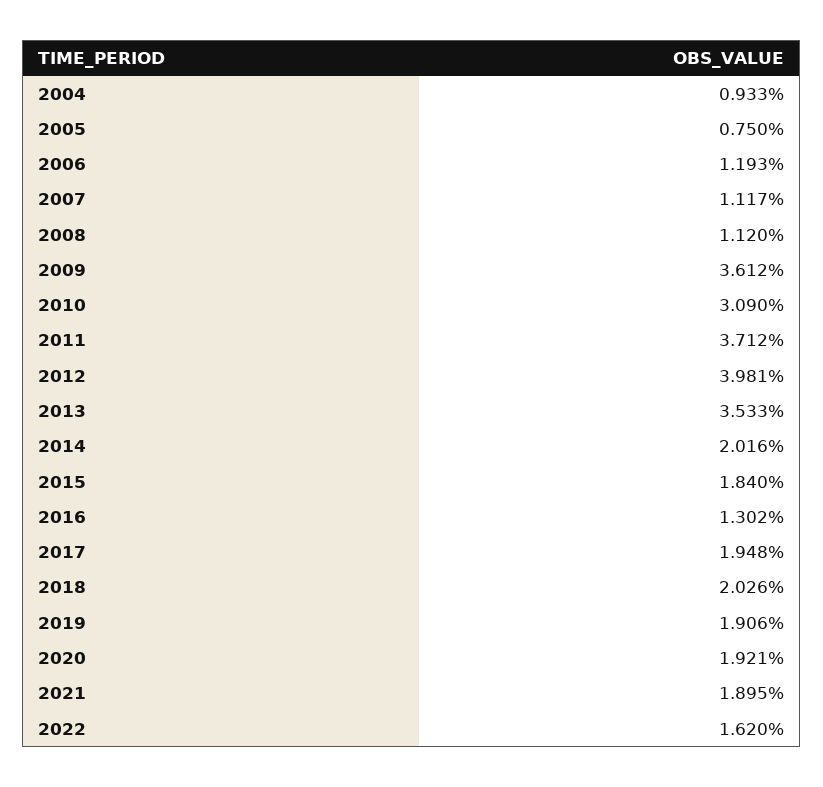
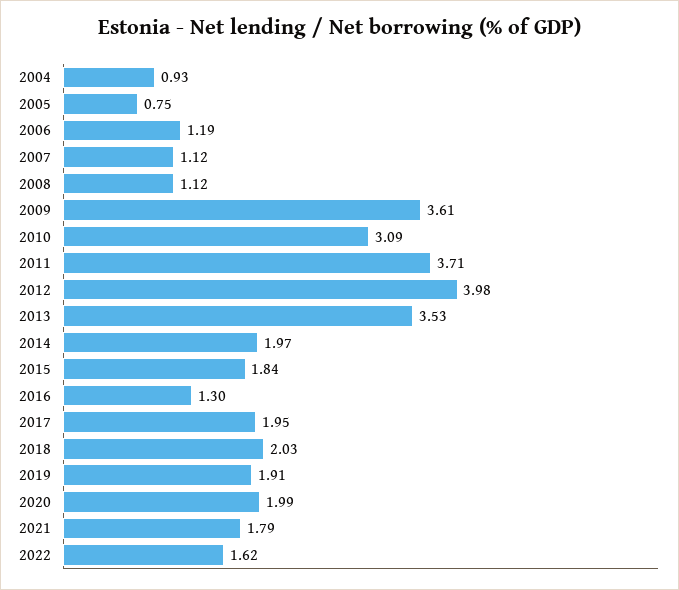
  {
    "2004": 0.933,
    "2005": 0.75,
    "2006": 1.193,
    "2007": 1.117,
    "2008": 1.12,
    "2009": 3.612,
    "2010": 3.09,
    "2011": 3.712,
    "2012": 3.981,
    "2013": 3.533,
-   "2014": 2.016,
+   "2014": 1.97,
    "2015": 1.84,
    "2016": 1.302,
    "2017": 1.948,
    "2018": 2.026,
    "2019": 1.906,
-   "2020": 1.921,
+   "2020": 1.99,
-   "2021": 1.895,
+   "2021": 1.79,
    "2022": 1.62
  }

